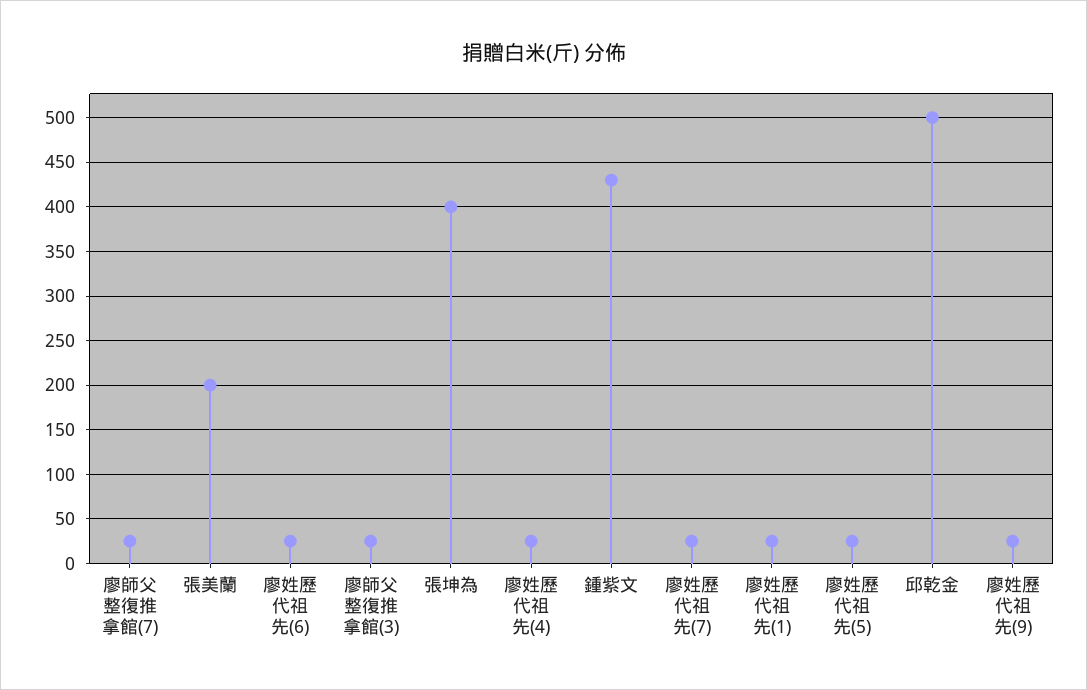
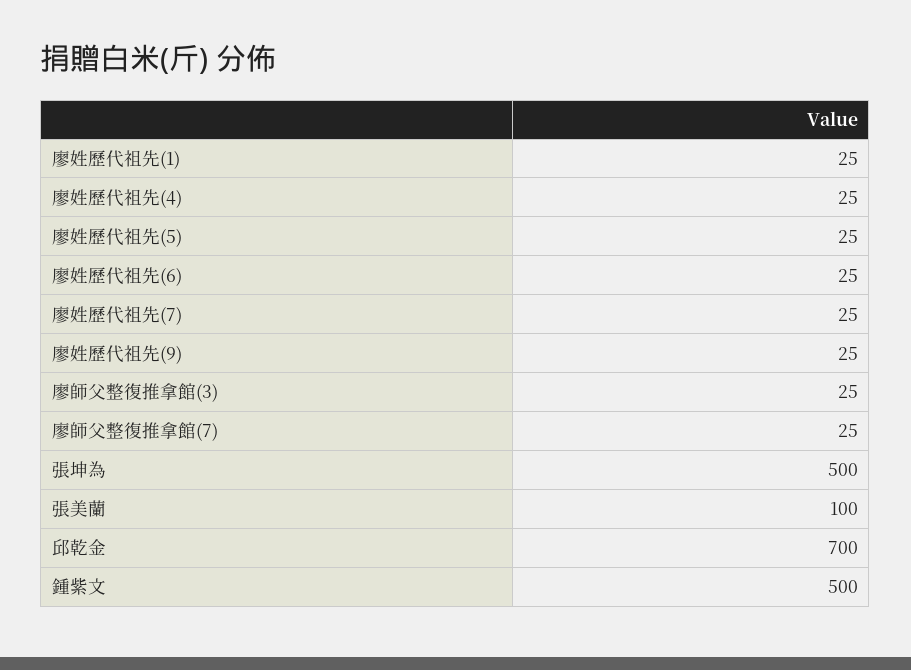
  {
    "廖師父整復推拿館(7)": 25,
-   "張美蘭": 200,
+   "張美蘭": 100,
    "廖姓歷代祖先(6)": 25,
    "廖師父整復推拿館(3)": 25,
-   "張坤為": 400,
+   "張坤為": 500,
    "廖姓歷代祖先(4)": 25,
-   "鍾紫文": 430,
+   "鍾紫文": 500,
    "廖姓歷代祖先(7)": 25,
    "廖姓歷代祖先(1)": 25,
    "廖姓歷代祖先(5)": 25,
-   "邱乾金": 500,
+   "邱乾金": 700,
    "廖姓歷代祖先(9)": 25
  }

